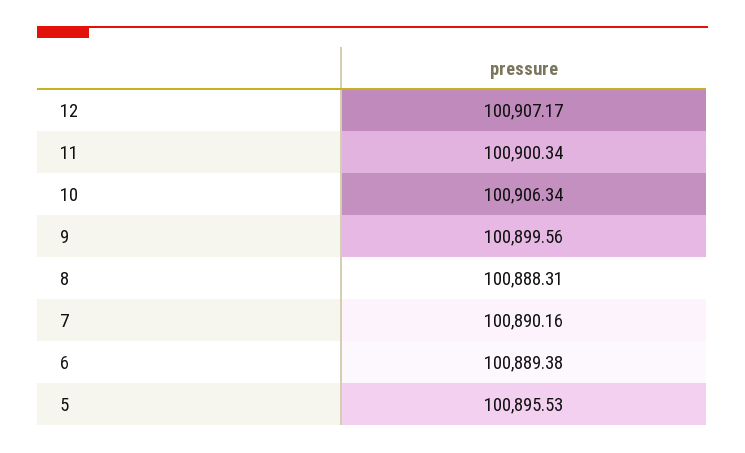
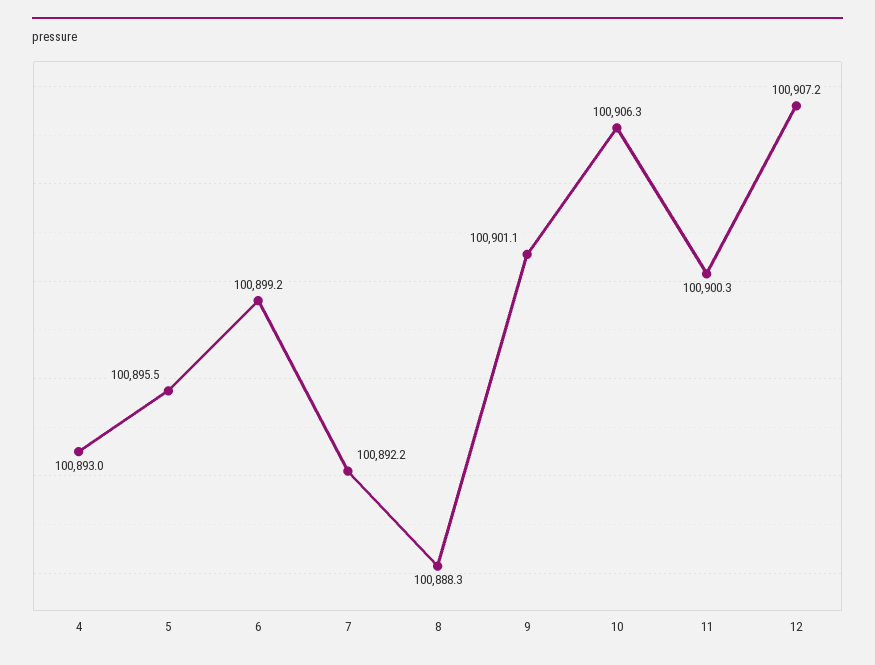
  {
    "12": 100907.17,
    "11": 100900.34,
    "10": 100906.34,
-   "9": 100899.56,
+   "9": 100901.1,
    "8": 100888.31,
-   "7": 100890.16,
+   "7": 100892.2,
-   "6": 100889.38,
+   "6": 100899.2,
-   "5": 100895.53
+   "5": 100895.53,
+   "4": 100893
  }

